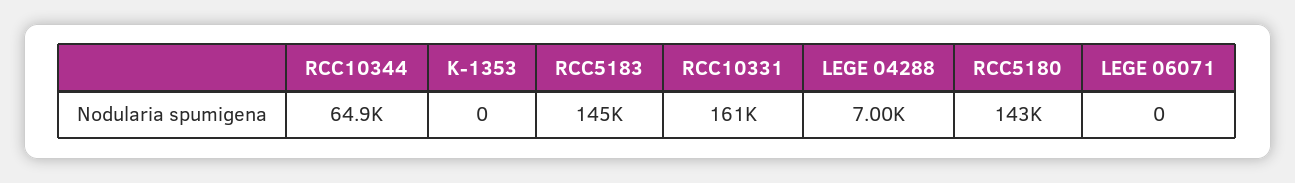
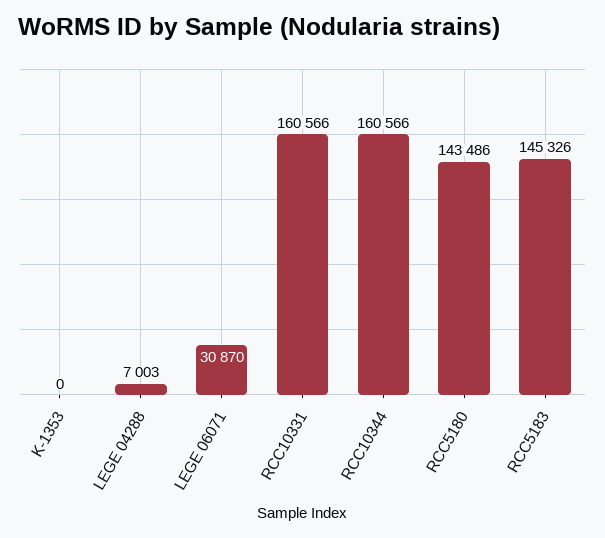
  {
-   "RCC10344": 64900,
+   "RCC10344": 160566,
    "K-1353": 0,
    "RCC5183": 145326,
    "RCC10331": 160566,
    "LEGE 04288": 7003,
    "RCC5180": 143486,
-   "LEGE 06071": 0
+   "LEGE 06071": 30870
  }

